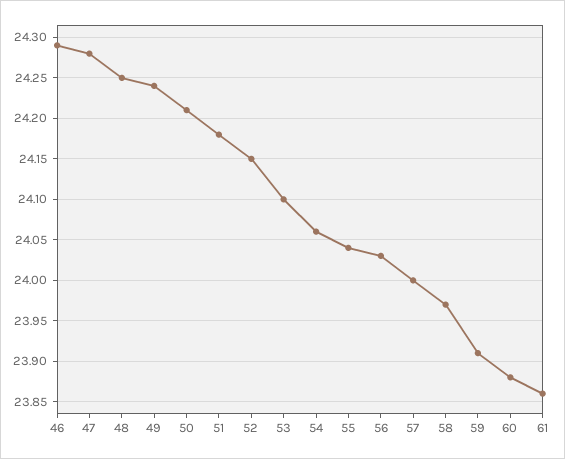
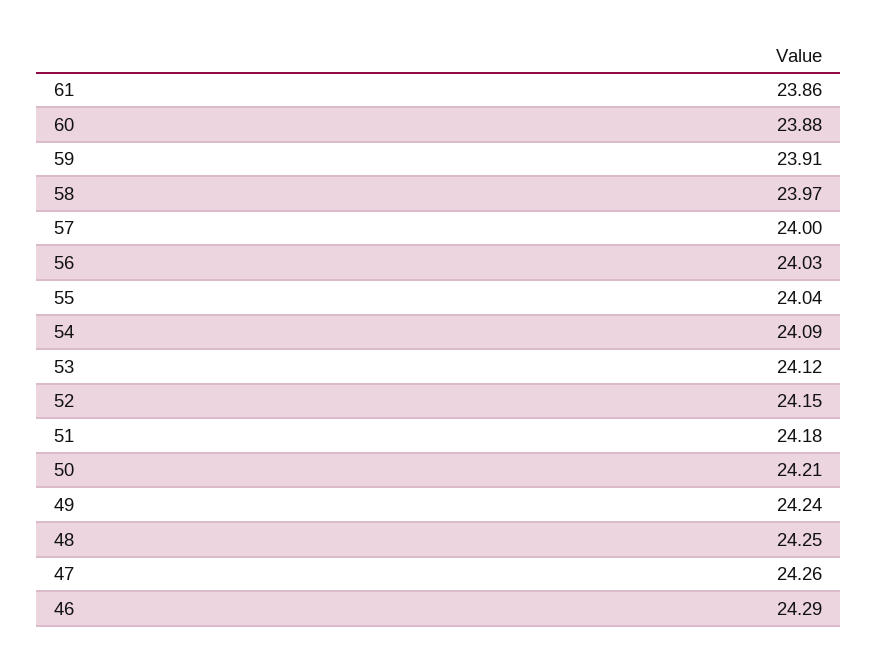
  {
    "46": 24.29,
-   "47": 24.28,
+   "47": 24.26,
    "48": 24.25,
    "49": 24.24,
    "50": 24.21,
    "51": 24.18,
    "52": 24.15,
-   "53": 24.1,
+   "53": 24.12,
-   "54": 24.06,
+   "54": 24.09,
    "55": 24.04,
    "56": 24.03,
    "57": 24,
    "58": 23.97,
    "59": 23.91,
    "60": 23.88,
    "61": 23.86
  }

